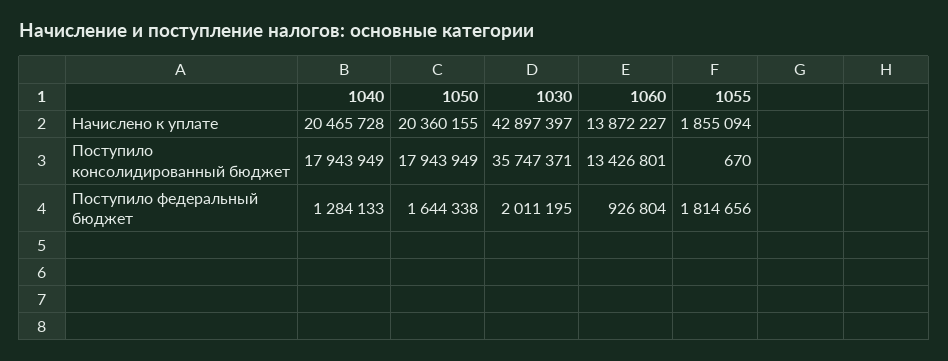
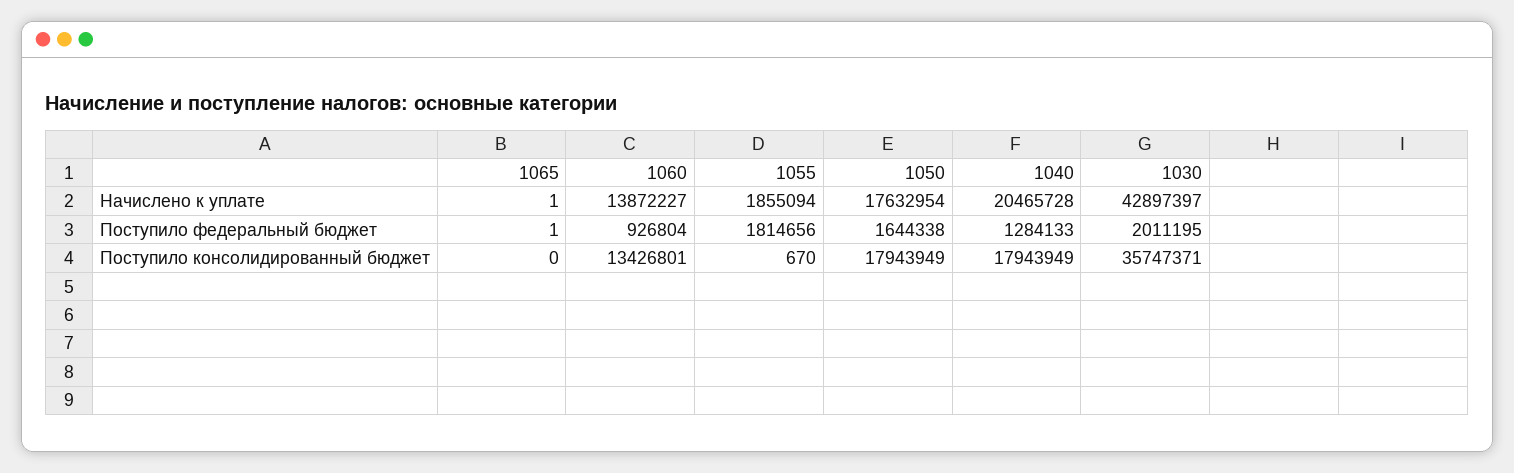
  {
    "1040": {
      "Начислено к уплате": 20465728,
      "Поступило консолидированный бюджет": 17943949,
      "Поступило федеральный бюджет": 1284133
    },
    "1050": {
-     "Начислено к уплате": 20360155,
+     "Начислено к уплате": 17632954,
      "Поступило консолидированный бюджет": 17943949,
      "Поступило федеральный бюджет": 1644338
    },
    "1030": {
      "Начислено к уплате": 42897397,
      "Поступило консолидированный бюджет": 35747371,
      "Поступило федеральный бюджет": 2011195
    },
    "1060": {
      "Начислено к уплате": 13872227,
      "Поступило консолидированный бюджет": 13426801,
      "Поступило федеральный бюджет": 926804
    },
    "1055": {
      "Начислено к уплате": 1855094,
      "Поступило консолидированный бюджет": 670,
      "Поступило федеральный бюджет": 1814656
-   }
+   },
+   "1065": {
+     "Начислено к уплате": 1,
+     "Поступило федеральный бюджет": 1,
+     "Поступило консолидированный бюджет": 0
+   }
  }

